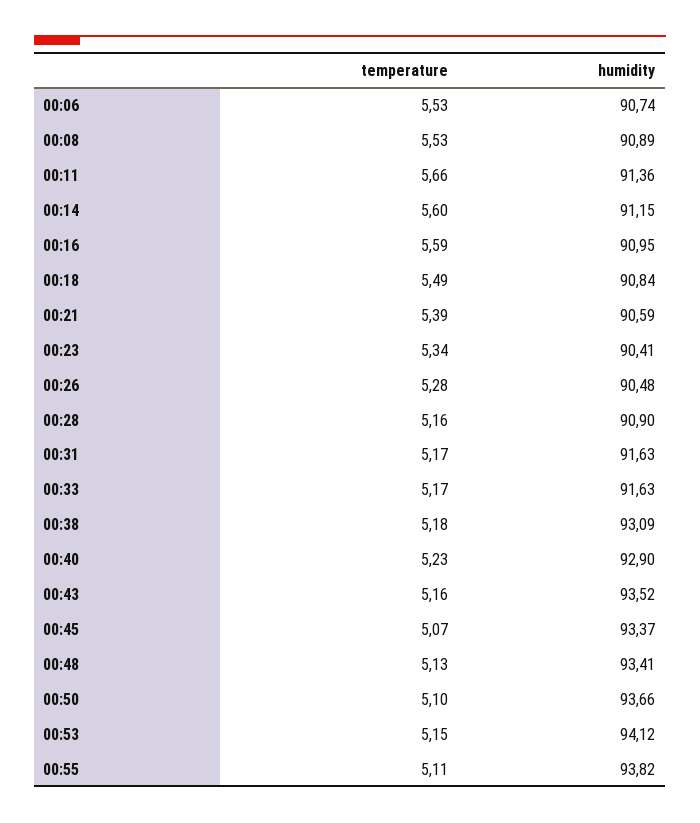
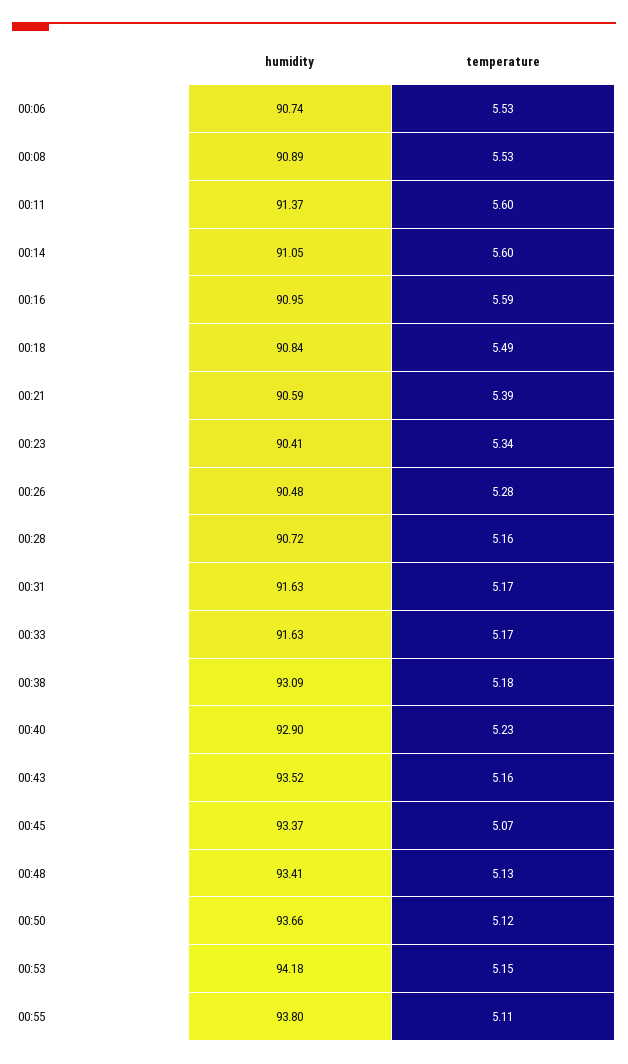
  {
    "temperature": {
      "00:06": 5.53,
      "00:08": 5.53,
-     "00:11": 5.66,
+     "00:11": 5.6,
      "00:14": 5.6,
      "00:16": 5.59,
      "00:18": 5.49,
      "00:21": 5.39,
      "00:23": 5.34,
      "00:26": 5.28,
      "00:28": 5.16,
      "00:31": 5.17,
      "00:33": 5.17,
      "00:38": 5.18,
      "00:40": 5.23,
      "00:43": 5.16,
      "00:45": 5.07,
      "00:48": 5.13,
-     "00:50": 5.1,
+     "00:50": 5.12,
      "00:53": 5.15,
      "00:55": 5.11
    },
    "humidity": {
      "00:06": 90.74,
      "00:08": 90.89,
-     "00:11": 91.36,
+     "00:11": 91.37,
-     "00:14": 91.15,
+     "00:14": 91.05,
      "00:16": 90.95,
      "00:18": 90.84,
      "00:21": 90.59,
      "00:23": 90.41,
      "00:26": 90.48,
-     "00:28": 90.9,
+     "00:28": 90.72,
      "00:31": 91.63,
      "00:33": 91.63,
      "00:38": 93.09,
      "00:40": 92.9,
      "00:43": 93.52,
      "00:45": 93.37,
      "00:48": 93.41,
      "00:50": 93.66,
-     "00:53": 94.12,
+     "00:53": 94.18,
-     "00:55": 93.82
+     "00:55": 93.8
    }
  }

